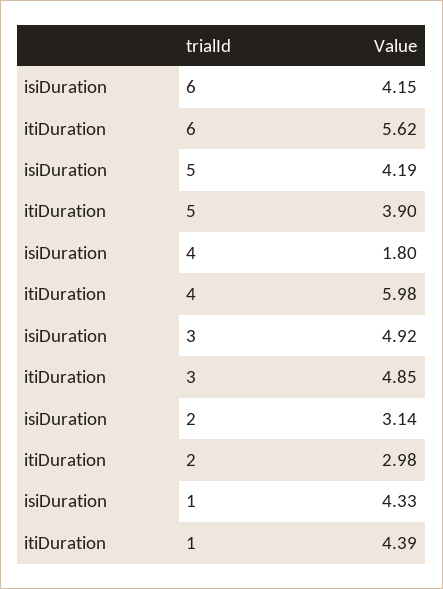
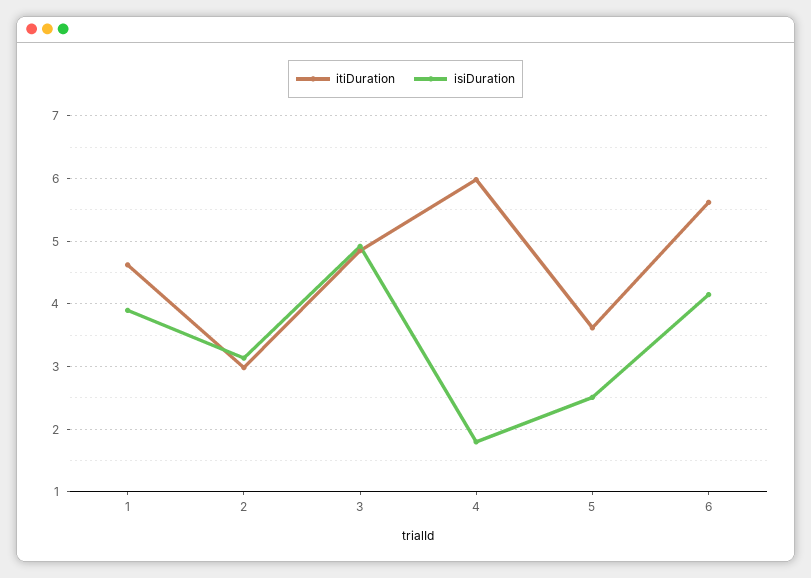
  {
    "isiDuration": {
      "6": 4.15,
-     "5": 4.19,
+     "5": 2.5,
      "4": 1.8,
      "3": 4.92,
      "2": 3.14,
-     "1": 4.33
+     "1": 3.9
    },
    "itiDuration": {
      "6": 5.62,
-     "5": 3.9,
+     "5": 3.6,
      "4": 5.98,
      "3": 4.85,
      "2": 2.98,
-     "1": 4.39
+     "1": 4.6
    }
  }

